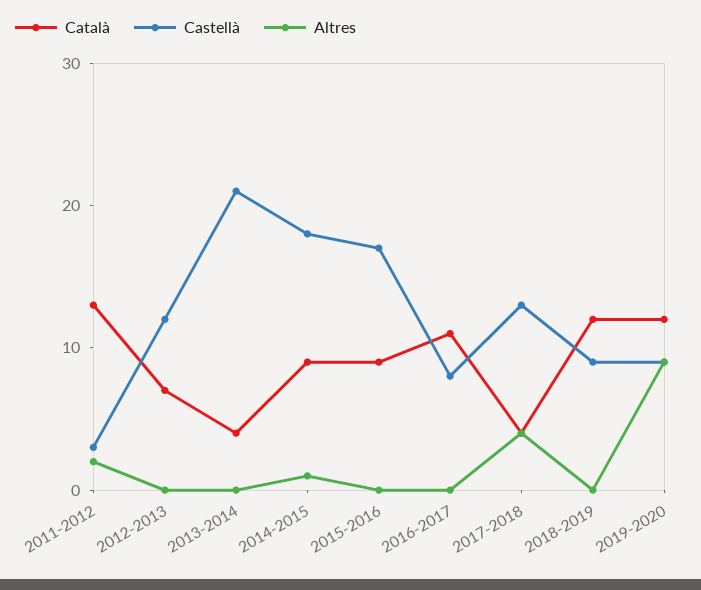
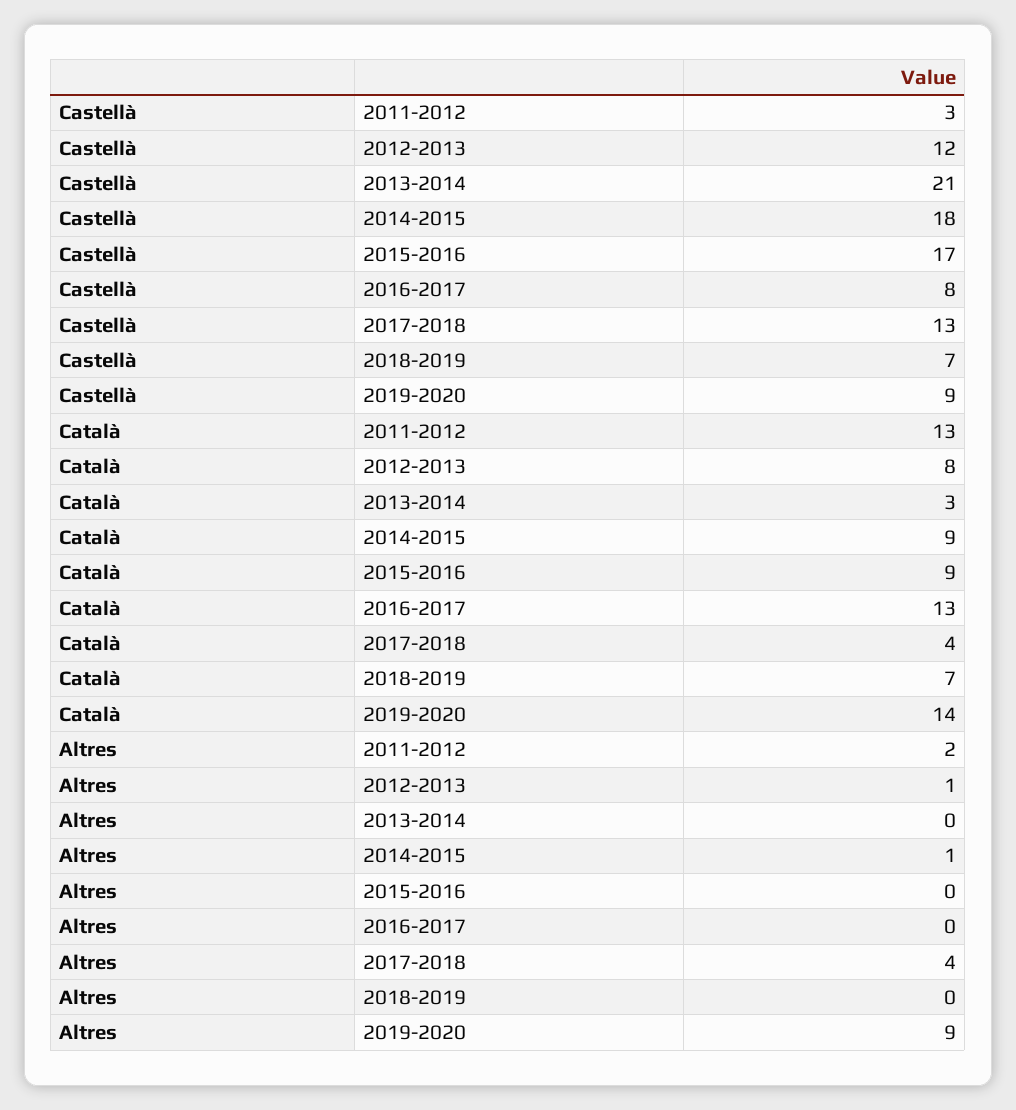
  {
    "Català": {
      "2011-2012": 13,
-     "2012-2013": 7,
+     "2012-2013": 8,
-     "2013-2014": 4,
+     "2013-2014": 3,
      "2014-2015": 9,
      "2015-2016": 9,
-     "2016-2017": 11,
+     "2016-2017": 13,
      "2017-2018": 4,
-     "2018-2019": 12,
+     "2018-2019": 7,
-     "2019-2020": 12
+     "2019-2020": 14
    },
    "Castellà": {
      "2011-2012": 3,
      "2012-2013": 12,
      "2013-2014": 21,
      "2014-2015": 18,
      "2015-2016": 17,
      "2016-2017": 8,
      "2017-2018": 13,
-     "2018-2019": 9,
+     "2018-2019": 7,
      "2019-2020": 9
    },
    "Altres": {
      "2011-2012": 2,
-     "2012-2013": 0,
+     "2012-2013": 1,
      "2013-2014": 0,
      "2014-2015": 1,
      "2015-2016": 0,
      "2016-2017": 0,
      "2017-2018": 4,
      "2018-2019": 0,
      "2019-2020": 9
    }
  }

